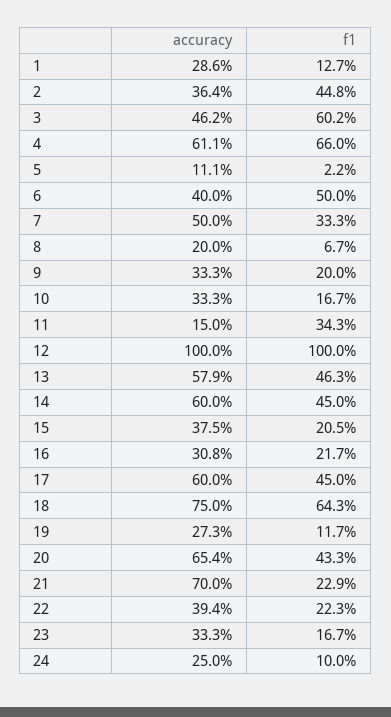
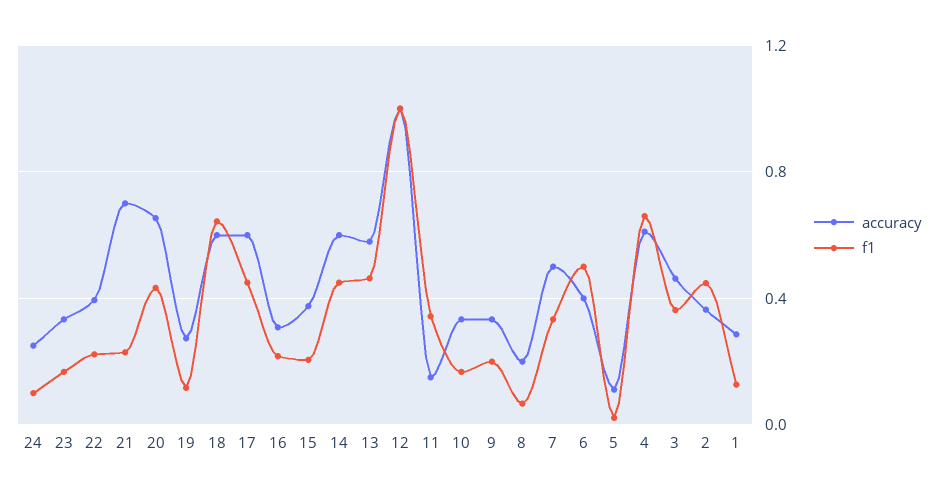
  {
    "accuracy": {
      "1": 0.286,
      "2": 0.364,
      "3": 0.462,
      "4": 0.611,
      "5": 0.111,
      "6": 0.4,
      "7": 0.5,
      "8": 0.2,
      "9": 0.333,
      "10": 0.333,
      "11": 0.15,
      "12": 1,
      "13": 0.579,
      "14": 0.6,
      "15": 0.375,
      "16": 0.308,
      "17": 0.6,
-     "18": 0.75,
+     "18": 0.6,
      "19": 0.273,
      "20": 0.654,
      "21": 0.7,
      "22": 0.394,
      "23": 0.333,
      "24": 0.25
    },
    "f1": {
      "1": 0.127,
      "2": 0.448,
-     "3": 0.602,
+     "3": 0.35,
      "4": 0.66,
      "5": 0.022,
      "6": 0.5,
      "7": 0.333,
      "8": 0.067,
      "9": 0.2,
      "10": 0.167,
      "11": 0.343,
      "12": 1,
      "13": 0.463,
      "14": 0.45,
      "15": 0.205,
      "16": 0.217,
      "17": 0.45,
      "18": 0.643,
      "19": 0.117,
      "20": 0.433,
      "21": 0.229,
      "22": 0.223,
      "23": 0.167,
      "24": 0.1
    }
  }

